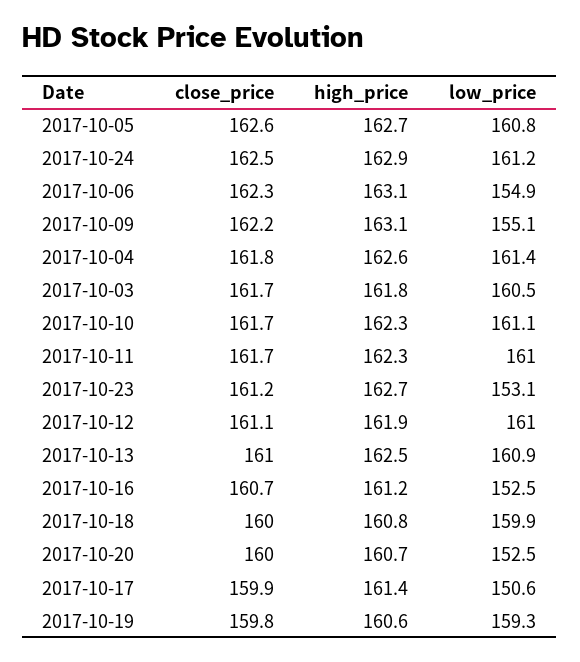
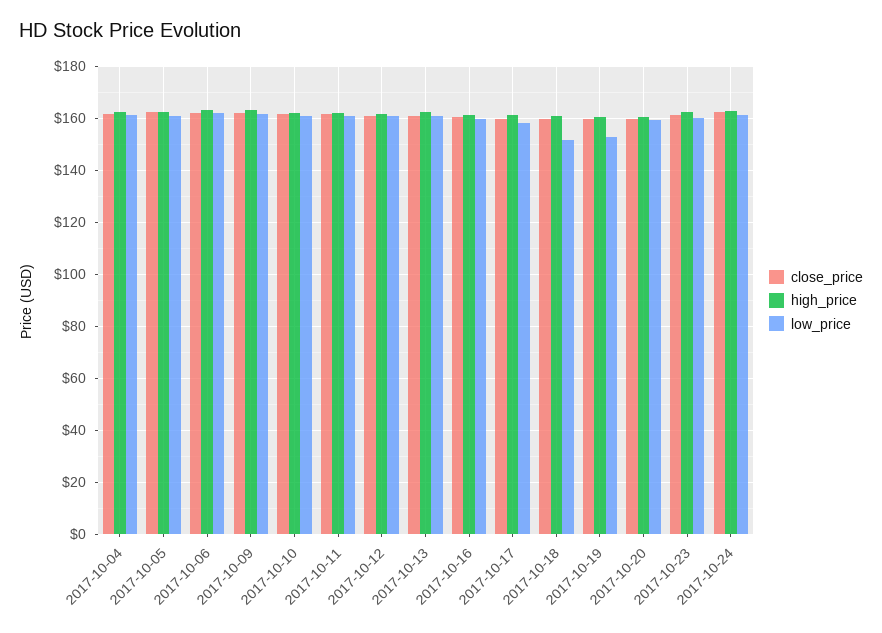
  {
    "close_price": {
      "2017-10-05": 162.6,
      "2017-10-24": 162.5,
      "2017-10-06": 162.3,
      "2017-10-09": 162.2,
      "2017-10-04": 161.8,
-     "2017-10-03": 161.7,
      "2017-10-10": 161.7,
      "2017-10-11": 161.7,
      "2017-10-23": 161.2,
      "2017-10-12": 161.1,
      "2017-10-13": 161,
      "2017-10-16": 160.7,
      "2017-10-18": 160,
      "2017-10-20": 160,
      "2017-10-17": 159.9,
      "2017-10-19": 159.8
    },
    "high_price": {
      "2017-10-05": 162.7,
      "2017-10-24": 162.9,
      "2017-10-06": 163.1,
      "2017-10-09": 163.1,
      "2017-10-04": 162.6,
-     "2017-10-03": 161.8,
      "2017-10-10": 162.3,
      "2017-10-11": 162.3,
      "2017-10-23": 162.7,
      "2017-10-12": 161.9,
      "2017-10-13": 162.5,
      "2017-10-16": 161.2,
      "2017-10-18": 160.8,
      "2017-10-20": 160.7,
      "2017-10-17": 161.4,
      "2017-10-19": 160.6
    },
    "low_price": {
      "2017-10-05": 160.8,
      "2017-10-24": 161.2,
-     "2017-10-06": 154.9,
+     "2017-10-06": 162.5,
-     "2017-10-09": 155.1,
+     "2017-10-09": 162.5,
      "2017-10-04": 161.4,
-     "2017-10-03": 160.5,
      "2017-10-10": 161.1,
      "2017-10-11": 161,
-     "2017-10-23": 153.1,
+     "2017-10-23": 160,
      "2017-10-12": 161,
      "2017-10-13": 160.9,
-     "2017-10-16": 152.5,
+     "2017-10-16": 160,
-     "2017-10-18": 159.9,
+     "2017-10-18": 152.5,
-     "2017-10-20": 152.5,
+     "2017-10-20": 160,
-     "2017-10-17": 150.6,
+     "2017-10-17": 157.5,
-     "2017-10-19": 159.3
+     "2017-10-19": 152.5
    }
  }

